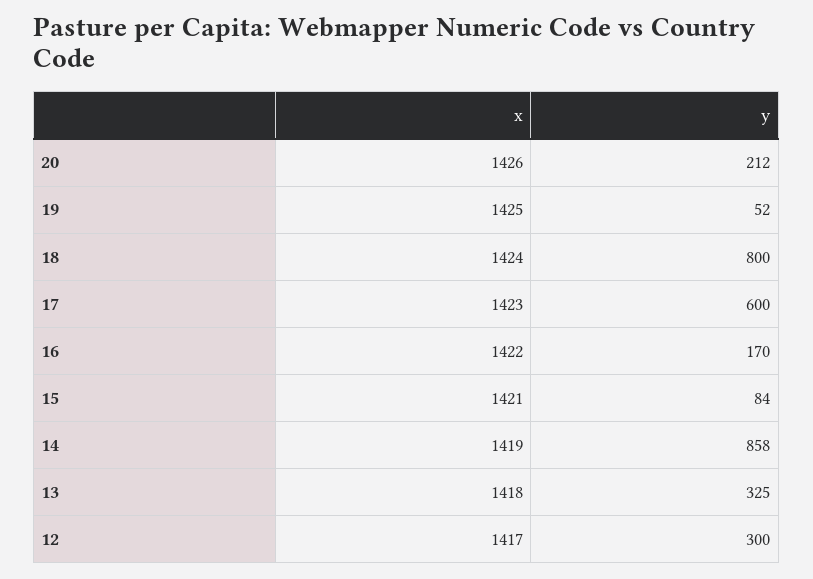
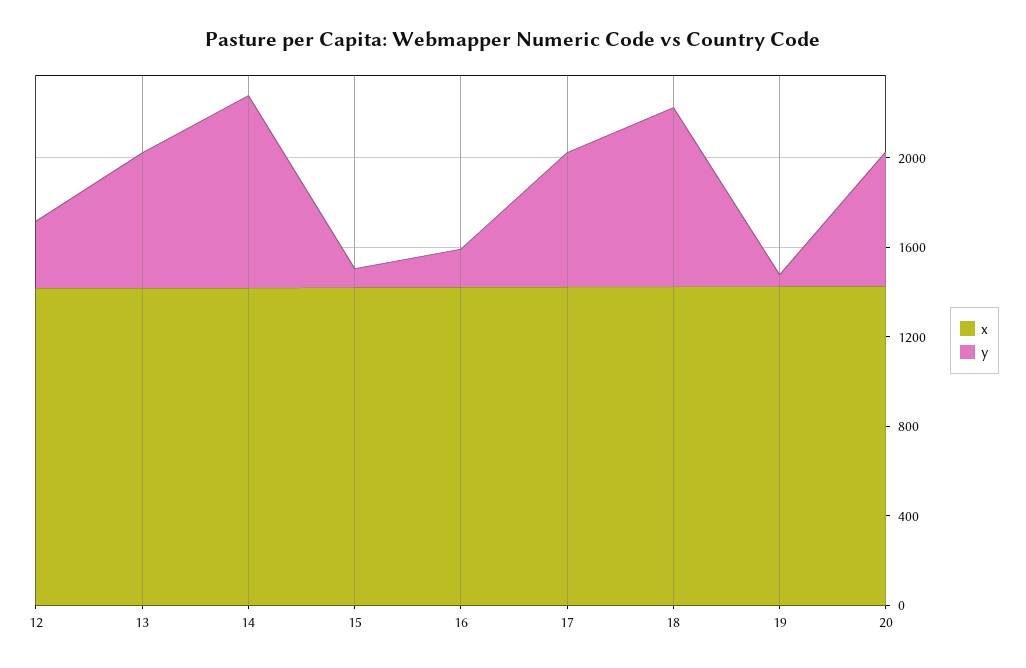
  {
    "x": {
      "20": 1426,
      "19": 1425,
      "18": 1424,
      "17": 1423,
      "16": 1422,
      "15": 1421,
      "14": 1419,
      "13": 1418,
      "12": 1417
    },
    "y": {
-     "20": 212,
+     "20": 600,
      "19": 52,
      "18": 800,
      "17": 600,
      "16": 170,
      "15": 84,
      "14": 858,
-     "13": 325,
+     "13": 600,
      "12": 300
    }
  }

